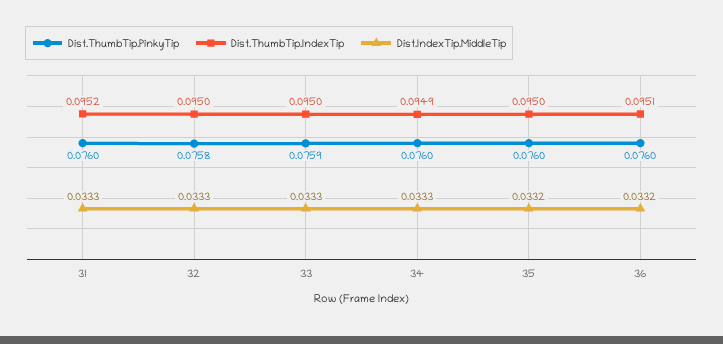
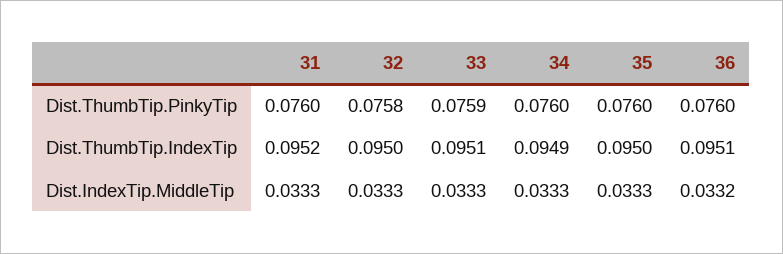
  {
    "Dist.ThumbTip.PinkyTip": {
      "31": 0.076,
      "32": 0.0758,
      "33": 0.0759,
      "34": 0.076,
      "35": 0.076,
      "36": 0.076
    },
    "Dist.ThumbTip.IndexTip": {
      "31": 0.0952,
      "32": 0.095,
-     "33": 0.095,
+     "33": 0.0951,
      "34": 0.0949,
      "35": 0.095,
      "36": 0.0951
    },
    "Dist.IndexTip.MiddleTip": {
      "31": 0.0333,
      "32": 0.0333,
      "33": 0.0333,
      "34": 0.0333,
-     "35": 0.0332,
+     "35": 0.0333,
      "36": 0.0332
    }
  }

